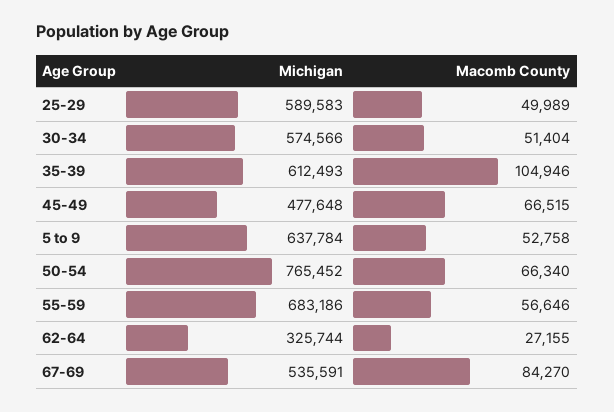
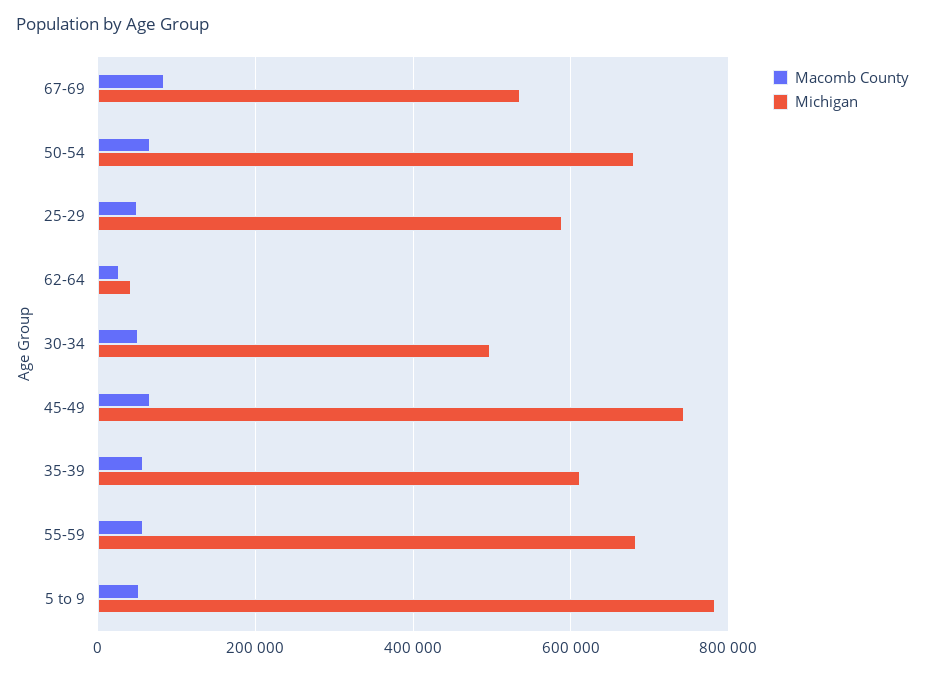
  {
    "Michigan": {
      "25-29": 589583,
-     "30-34": 574566,
+     "30-34": 500000,
      "35-39": 612493,
-     "45-49": 477648,
+     "45-49": 740000,
-     "5 to 9": 637784,
+     "5 to 9": 780000,
-     "50-54": 765452,
+     "50-54": 680000,
      "55-59": 683186,
-     "62-64": 325744,
+     "62-64": 40000,
      "67-69": 535591
    },
    "Macomb County": {
      "25-29": 49989,
      "30-34": 51404,
-     "35-39": 104946,
+     "35-39": 60000,
      "45-49": 66515,
      "5 to 9": 52758,
      "50-54": 66340,
      "55-59": 56646,
      "62-64": 27155,
      "67-69": 84270
    }
  }

